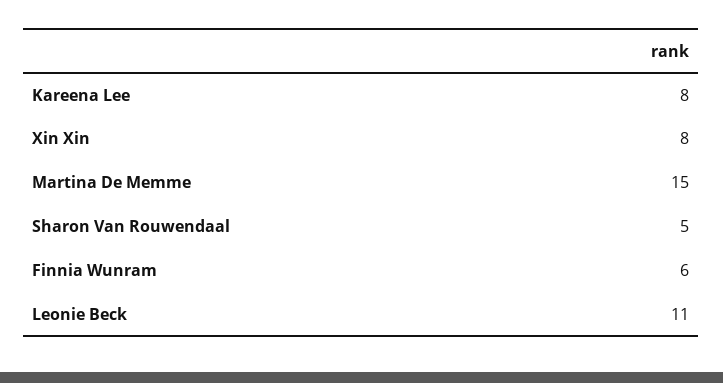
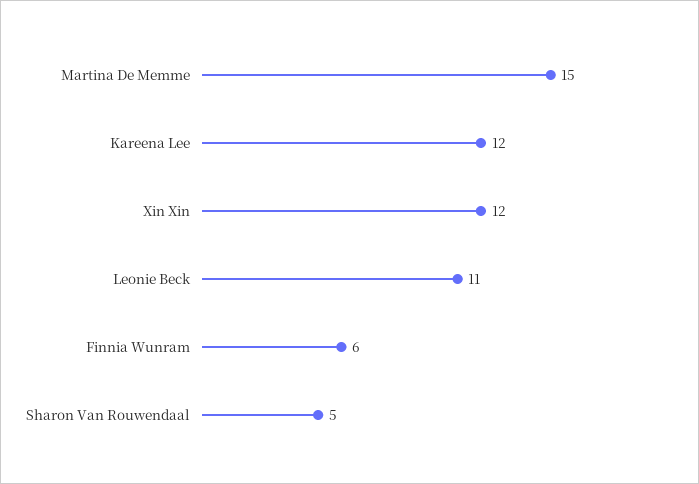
  {
-   "Kareena Lee": 8,
+   "Kareena Lee": 12,
-   "Xin Xin": 8,
+   "Xin Xin": 12,
    "Martina De Memme": 15,
    "Sharon Van Rouwendaal": 5,
    "Finnia Wunram": 6,
    "Leonie Beck": 11
  }

